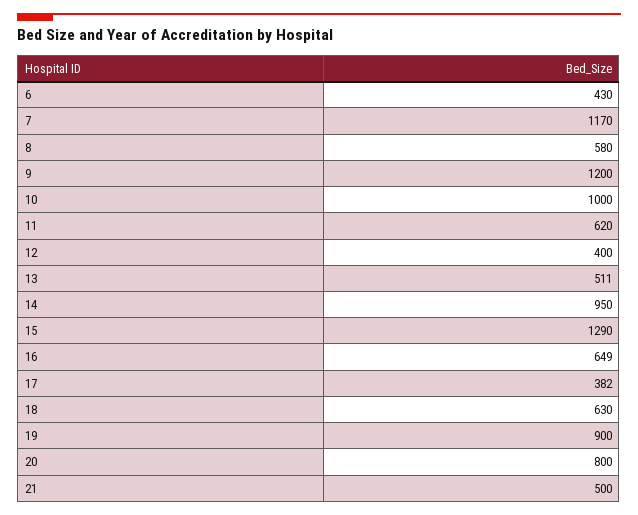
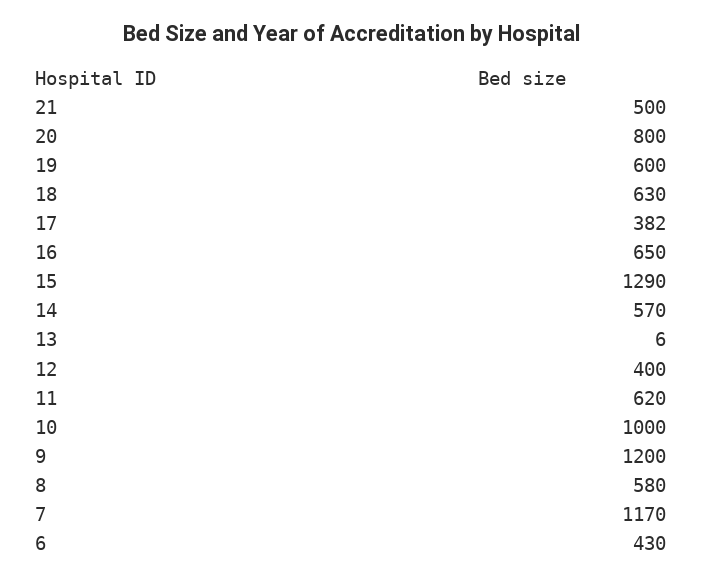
  {
    "6": 430,
    "7": 1170,
    "8": 580,
    "9": 1200,
    "10": 1000,
    "11": 620,
    "12": 400,
-   "13": 511,
+   "13": 6,
-   "14": 950,
+   "14": 570,
    "15": 1290,
-   "16": 649,
+   "16": 650,
    "17": 382,
    "18": 630,
-   "19": 900,
+   "19": 600,
    "20": 800,
    "21": 500
  }

